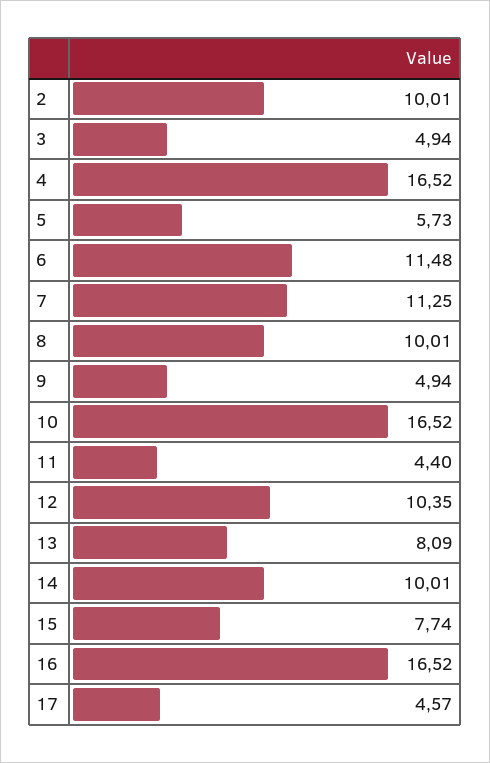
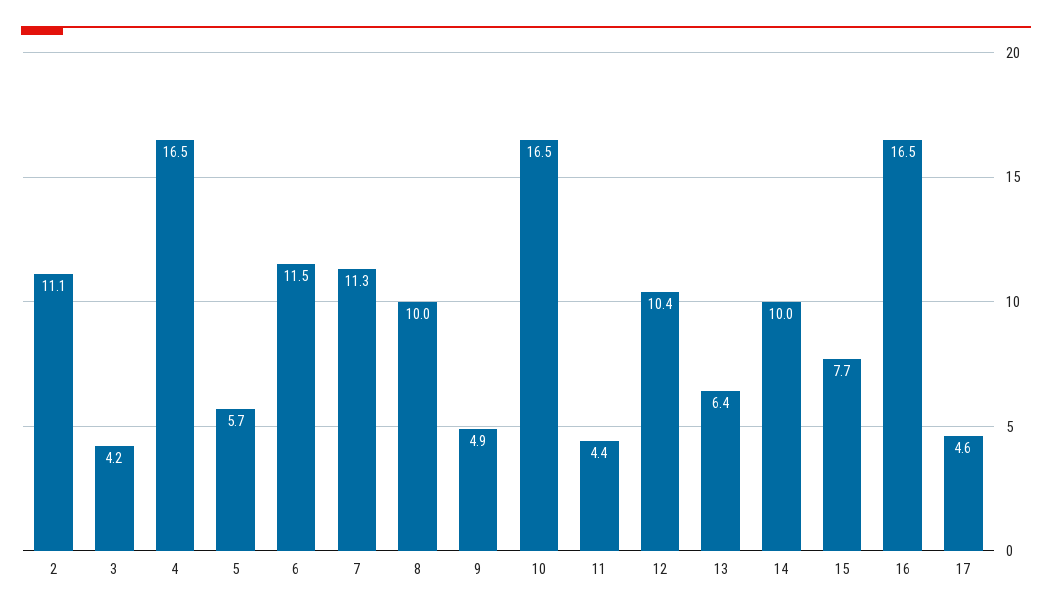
  {
-   "2": 10.01,
+   "2": 11.1,
-   "3": 4.94,
+   "3": 4.2,
    "4": 16.52,
    "5": 5.73,
    "6": 11.48,
    "7": 11.25,
    "8": 10.01,
    "9": 4.94,
    "10": 16.52,
    "11": 4.4,
    "12": 10.35,
-   "13": 8.09,
+   "13": 6.4,
    "14": 10.01,
    "15": 7.74,
    "16": 16.52,
    "17": 4.57
  }

